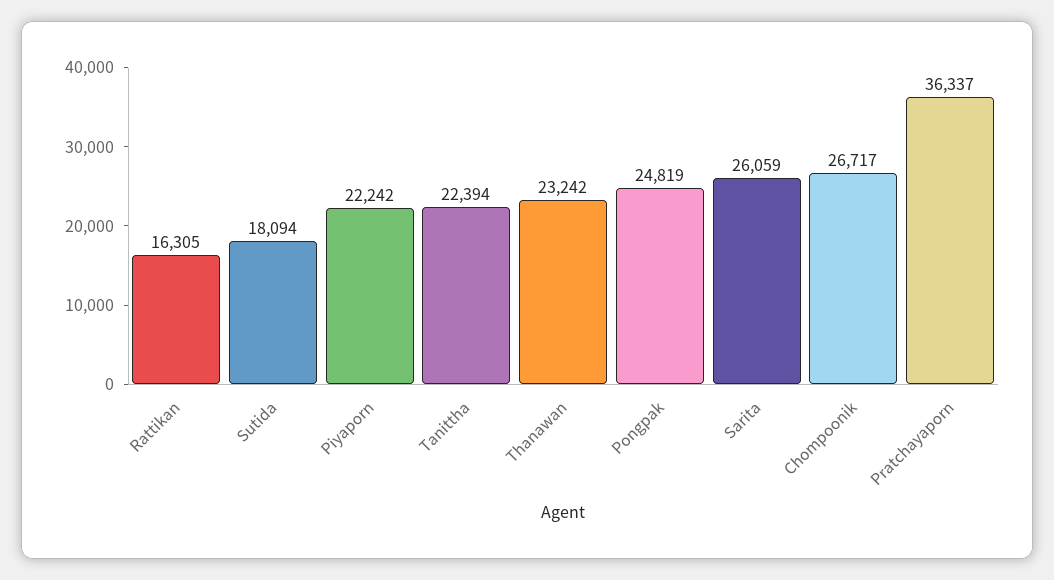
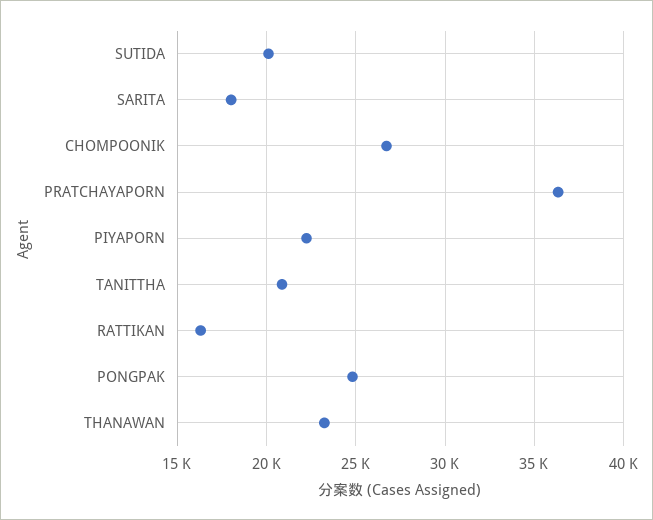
  {
    "Rattikan": 16305,
-   "Sutida": 18094,
+   "Sutida": 20000,
    "Piyaporn": 22242,
-   "Tanittha": 22394,
+   "Tanittha": 21000,
    "Thanawan": 23242,
    "Pongpak": 24819,
-   "Sarita": 26059,
+   "Sarita": 18000,
    "Chompoonik": 26717,
    "Pratchayaporn": 36337
  }

